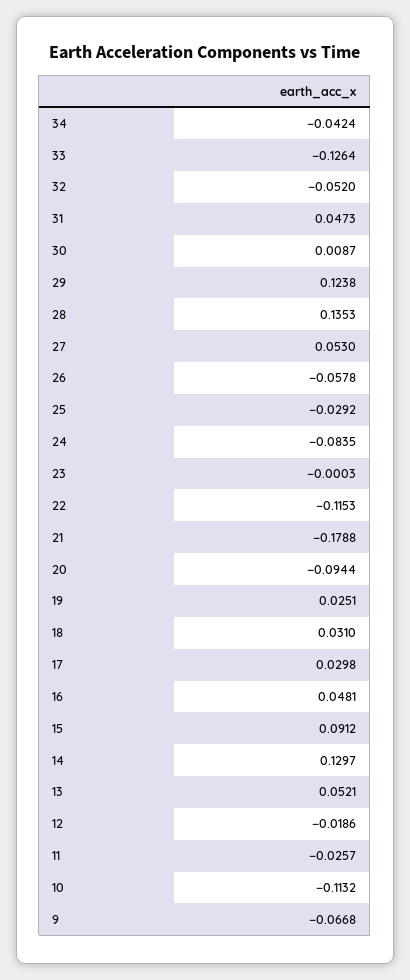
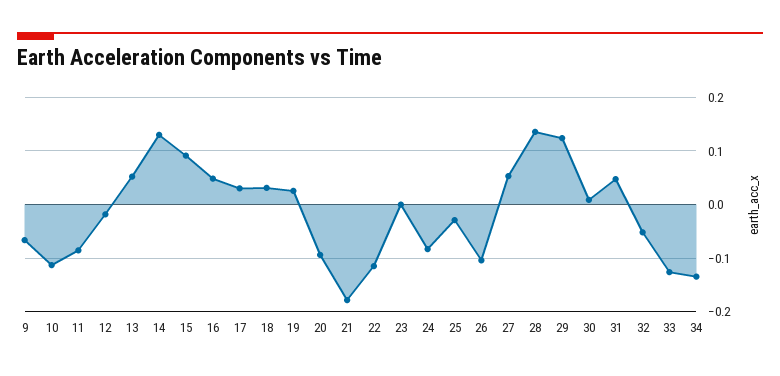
  {
-   "34": -0.0424,
+   "34": -0.14,
    "33": -0.1264,
    "32": -0.052,
    "31": 0.0473,
    "30": 0.0087,
    "29": 0.1238,
    "28": 0.1353,
    "27": 0.053,
-   "26": -0.0578,
+   "26": -0.1,
    "25": -0.0292,
    "24": -0.0835,
    "23": -0.0003,
    "22": -0.1153,
    "21": -0.1788,
    "20": -0.0944,
    "19": 0.0251,
    "18": 0.031,
    "17": 0.0298,
    "16": 0.0481,
    "15": 0.0912,
    "14": 0.1297,
    "13": 0.0521,
    "12": -0.0186,
-   "11": -0.0257,
+   "11": -0.08,
    "10": -0.1132,
    "9": -0.0668
  }

